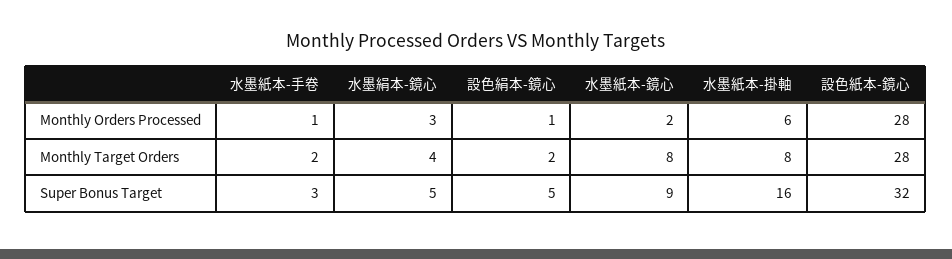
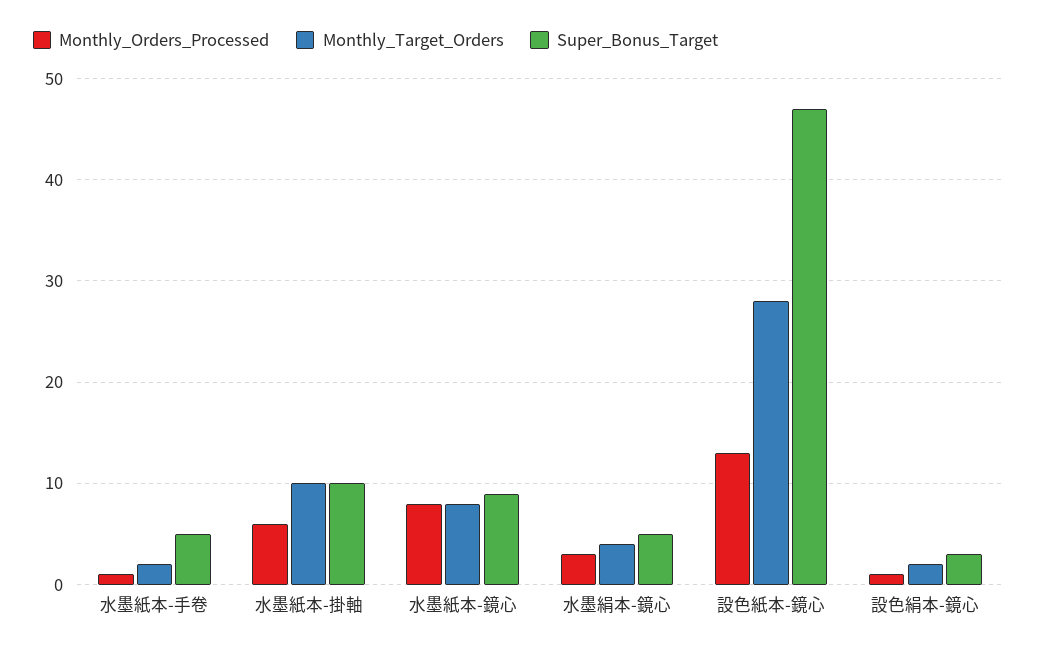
  {
    "Monthly Orders Processed": {
      "水墨紙本-手卷": 1,
      "水墨絹本-鏡心": 3,
      "設色絹本-鏡心": 1,
-     "水墨紙本-鏡心": 2,
+     "水墨紙本-鏡心": 8,
      "水墨紙本-掛軸": 6,
-     "設色紙本-鏡心": 28
+     "設色紙本-鏡心": 13
    },
    "Monthly Target Orders": {
      "水墨紙本-手卷": 2,
      "水墨絹本-鏡心": 4,
      "設色絹本-鏡心": 2,
      "水墨紙本-鏡心": 8,
-     "水墨紙本-掛軸": 8,
+     "水墨紙本-掛軸": 10,
      "設色紙本-鏡心": 28
    },
    "Super Bonus Target": {
-     "水墨紙本-手卷": 3,
+     "水墨紙本-手卷": 5,
      "水墨絹本-鏡心": 5,
-     "設色絹本-鏡心": 5,
+     "設色絹本-鏡心": 3,
      "水墨紙本-鏡心": 9,
-     "水墨紙本-掛軸": 16,
+     "水墨紙本-掛軸": 10,
-     "設色紙本-鏡心": 32
+     "設色紙本-鏡心": 47
    }
  }

